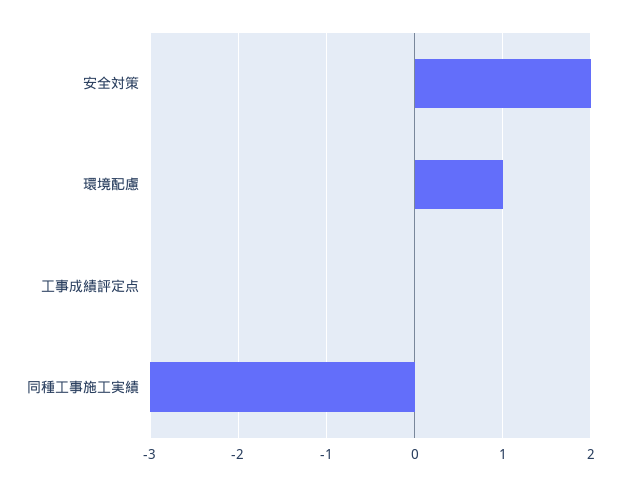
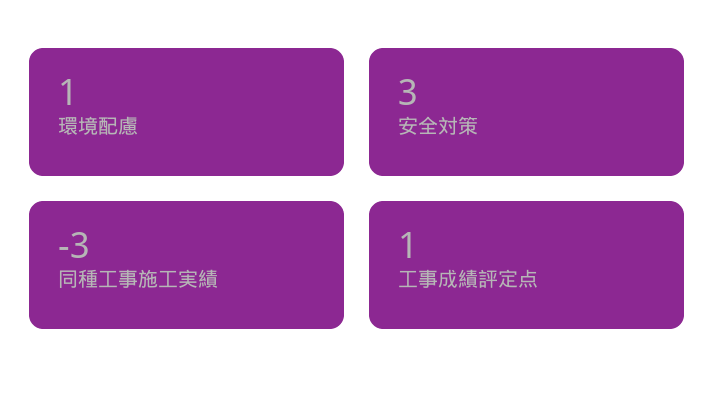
  {
-   "安全対策": 2,
+   "安全対策": 3,
    "環境配慮": 1,
-   "工事成績評定点": 0,
+   "工事成績評定点": 1,
    "同種工事施工実績": -3
  }

